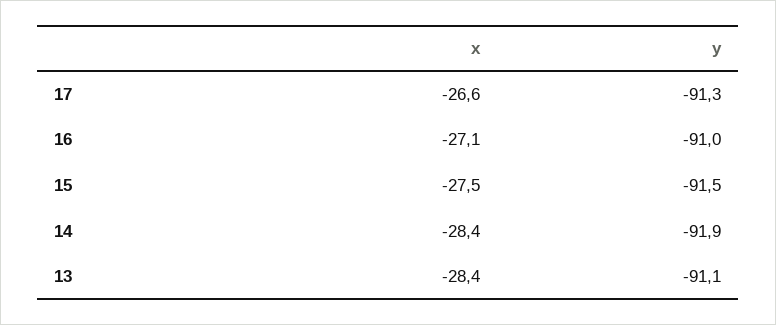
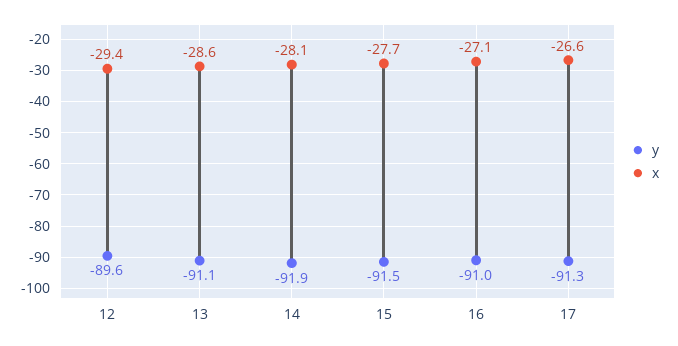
  {
    "x": {
      "17": -26.6,
      "16": -27.1,
-     "15": -27.5,
+     "15": -27.7,
-     "14": -28.4,
+     "14": -28.1,
-     "13": -28.4
+     "13": -28.6,
+     "12": -29.4
    },
    "y": {
      "17": -91.3,
      "16": -91,
      "15": -91.5,
      "14": -91.9,
-     "13": -91.1
+     "13": -91.1,
+     "12": -89.6
    }
  }

